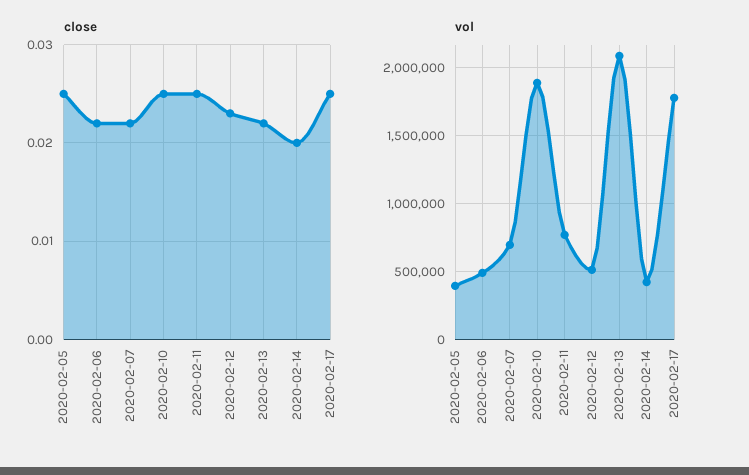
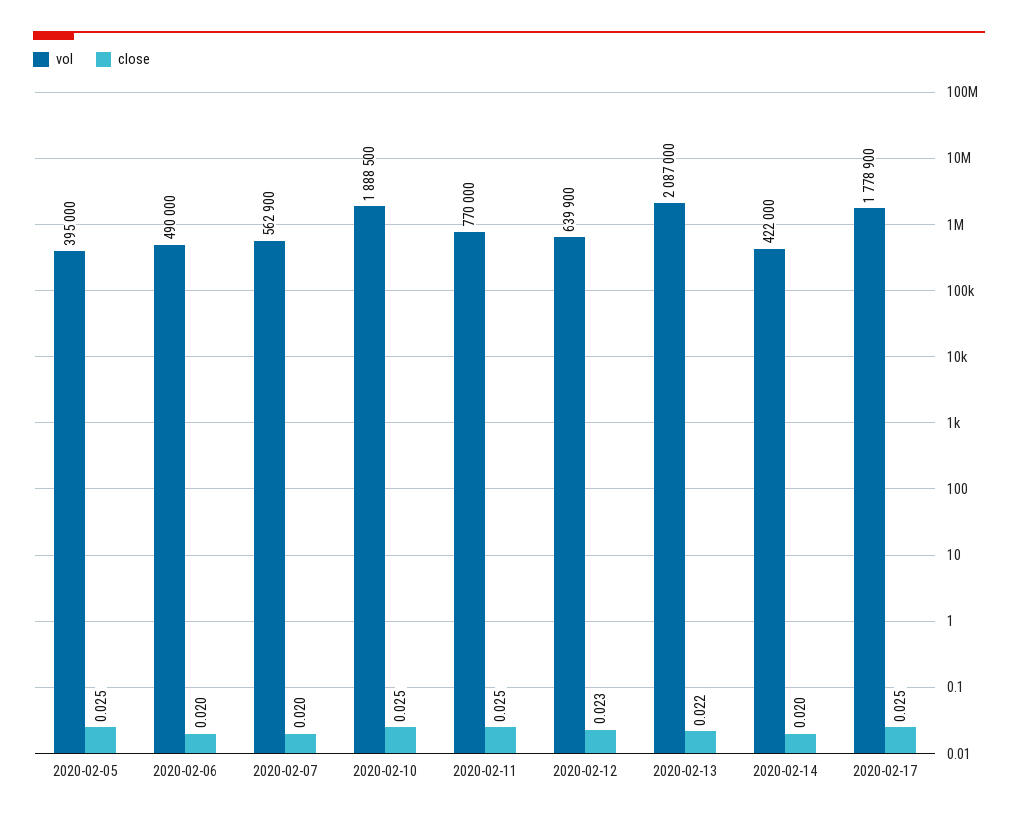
  {
    "close": {
      "2020-02-05": 0.025,
-     "2020-02-06": 0.022,
+     "2020-02-06": 0.02,
-     "2020-02-07": 0.022,
+     "2020-02-07": 0.02,
      "2020-02-10": 0.025,
      "2020-02-11": 0.025,
      "2020-02-12": 0.023,
      "2020-02-13": 0.022,
      "2020-02-14": 0.02,
      "2020-02-17": 0.025
    },
    "vol": {
      "2020-02-05": 395000,
      "2020-02-06": 490000,
-     "2020-02-07": 700000,
+     "2020-02-07": 562900,
      "2020-02-10": 1888500,
      "2020-02-11": 770000,
-     "2020-02-12": 500000,
+     "2020-02-12": 639900,
      "2020-02-13": 2087000,
      "2020-02-14": 422000,
      "2020-02-17": 1778900
    }
  }

